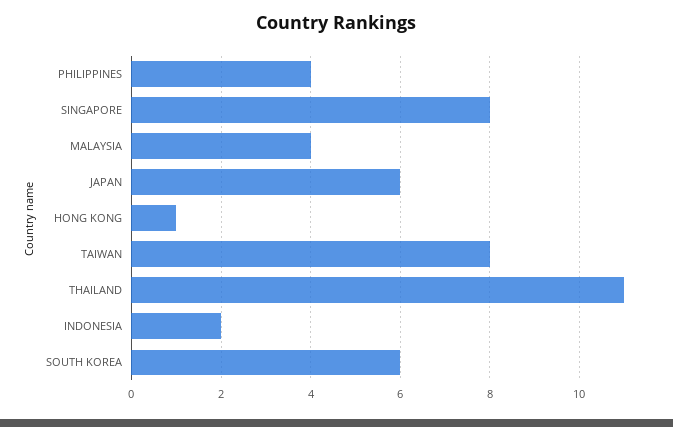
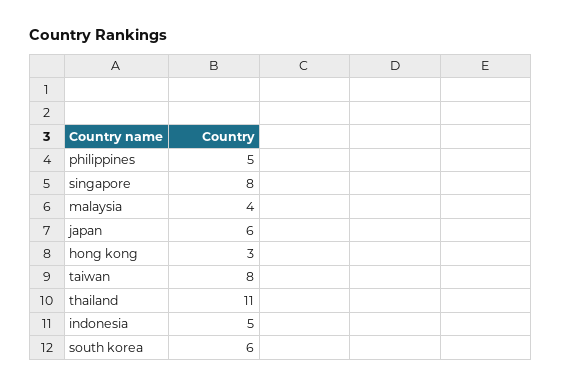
  {
-   "PHILIPPINES": 4,
+   "PHILIPPINES": 5,
    "SINGAPORE": 8,
    "MALAYSIA": 4,
    "JAPAN": 6,
-   "HONG KONG": 1,
+   "HONG KONG": 3,
    "TAIWAN": 8,
    "THAILAND": 11,
-   "INDONESIA": 2,
+   "INDONESIA": 5,
    "SOUTH KOREA": 6
  }

